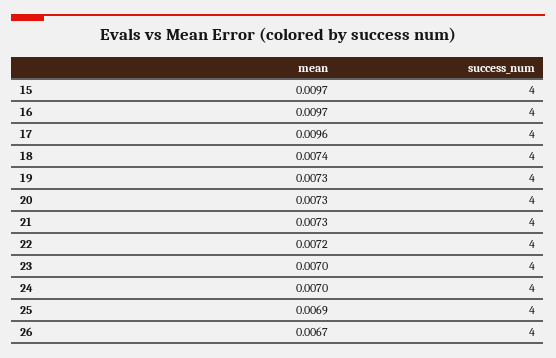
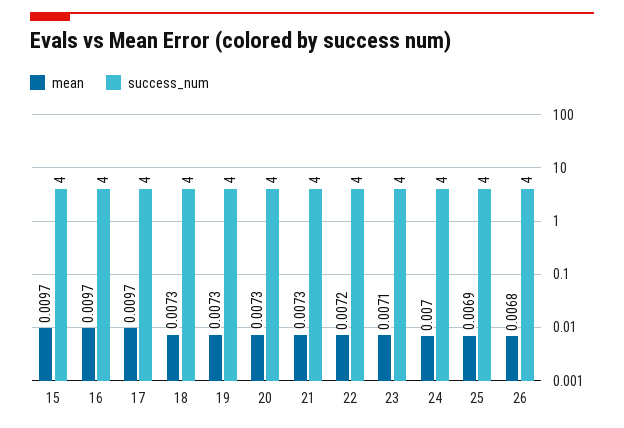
  {
    "mean": {
      "15": 0.0097,
      "16": 0.0097,
-     "17": 0.0096,
+     "17": 0.0097,
-     "18": 0.0074,
+     "18": 0.0073,
      "19": 0.0073,
      "20": 0.0073,
      "21": 0.0073,
      "22": 0.0072,
-     "23": 0.007,
+     "23": 0.0071,
      "24": 0.007,
      "25": 0.0069,
-     "26": 0.0067
+     "26": 0.0068
    },
    "success_num": {
      "15": 4,
      "16": 4,
      "17": 4,
      "18": 4,
      "19": 4,
      "20": 4,
      "21": 4,
      "22": 4,
      "23": 4,
      "24": 4,
      "25": 4,
      "26": 4
    }
  }

